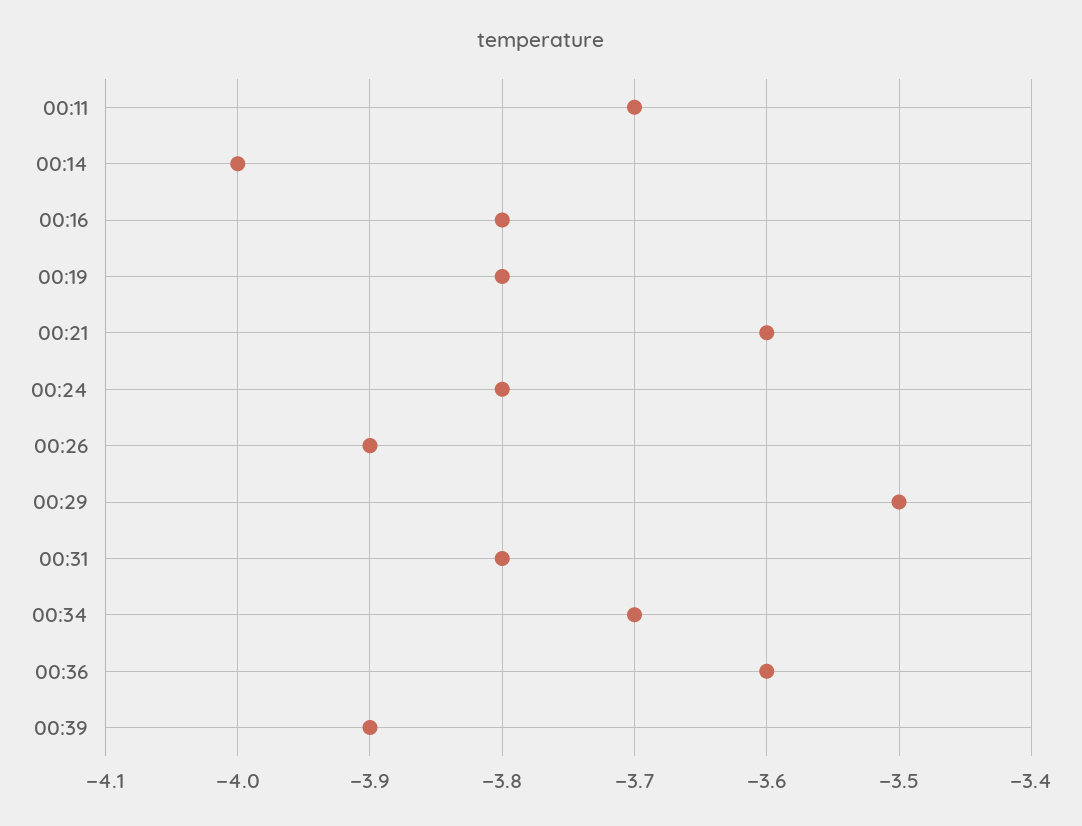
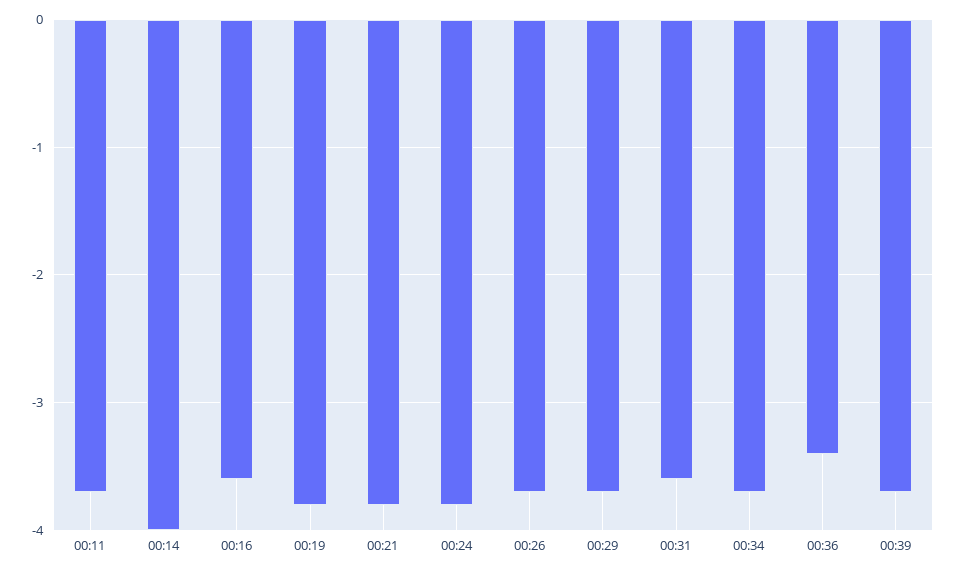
  {
    "00:11": -3.7,
    "00:14": -4,
-   "00:16": -3.8,
+   "00:16": -3.6,
    "00:19": -3.8,
-   "00:21": -3.6,
+   "00:21": -3.8,
    "00:24": -3.8,
-   "00:26": -3.9,
+   "00:26": -3.7,
-   "00:29": -3.5,
+   "00:29": -3.7,
-   "00:31": -3.8,
+   "00:31": -3.6,
    "00:34": -3.7,
-   "00:36": -3.6,
+   "00:36": -3.4,
-   "00:39": -3.9
+   "00:39": -3.7
  }

